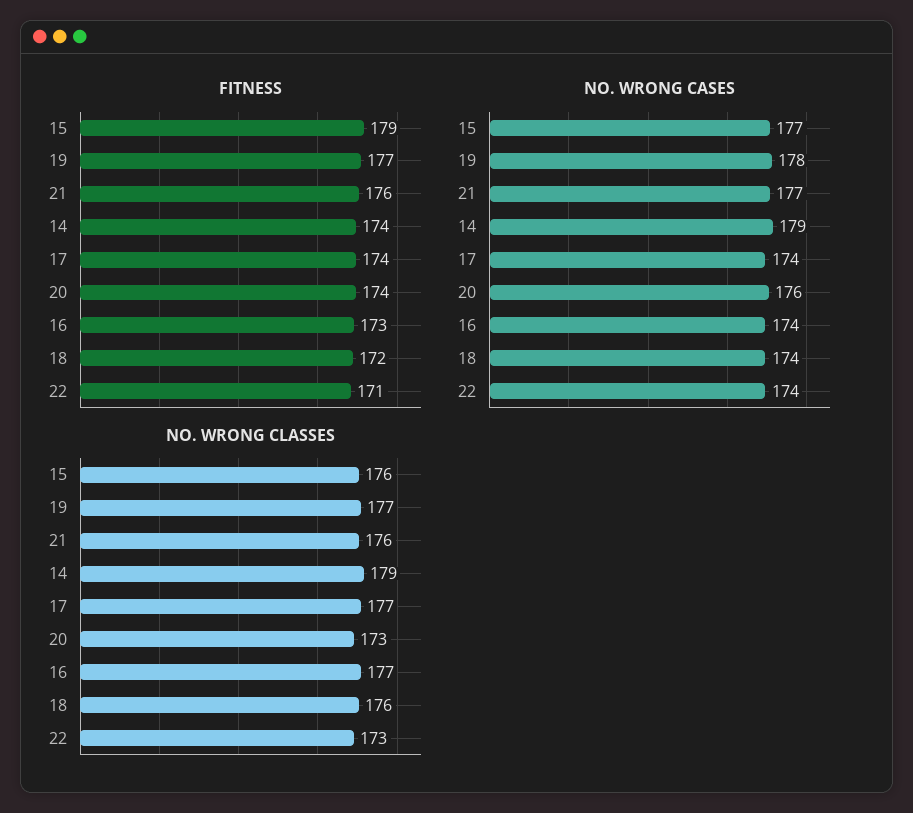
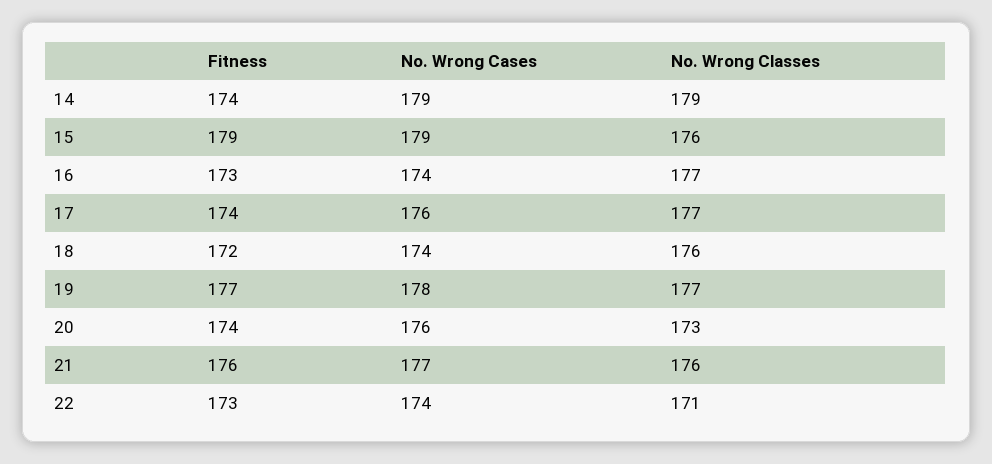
  {
    "FITNESS": {
      "15": 179,
      "19": 177,
      "21": 176,
      "14": 174,
      "17": 174,
      "20": 174,
      "16": 173,
      "18": 172,
-     "22": 171
+     "22": 173
    },
    "NO. WRONG CASES": {
-     "15": 177,
+     "15": 179,
      "19": 178,
      "21": 177,
      "14": 179,
-     "17": 174,
+     "17": 176,
      "20": 176,
      "16": 174,
      "18": 174,
      "22": 174
    },
    "NO. WRONG CLASSES": {
      "15": 176,
      "19": 177,
      "21": 176,
      "14": 179,
      "17": 177,
      "20": 173,
      "16": 177,
      "18": 176,
-     "22": 173
+     "22": 171
    }
  }

